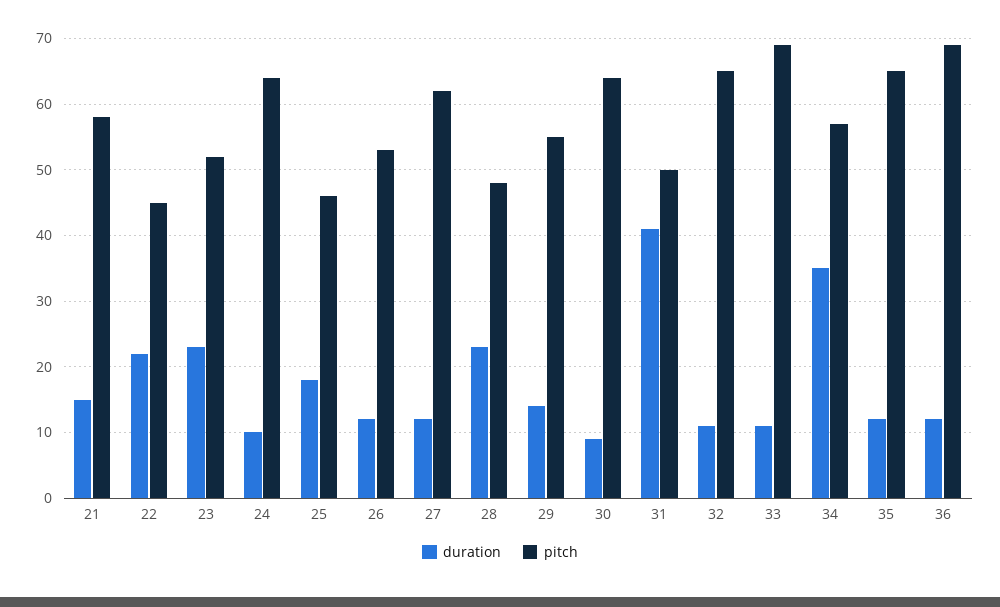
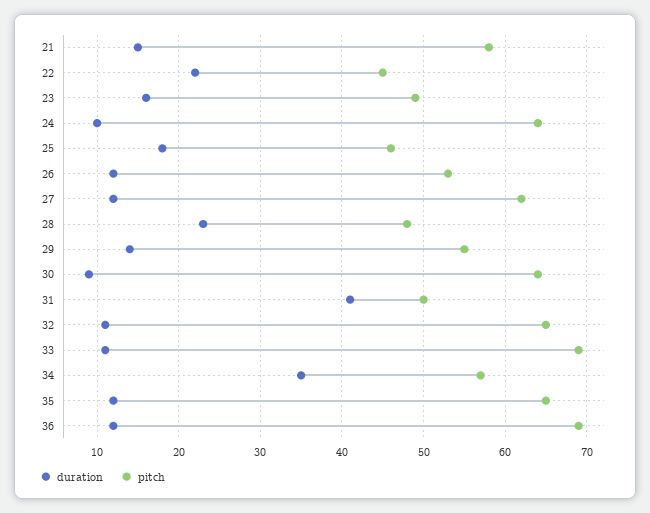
  {
    "duration": {
      "21": 15,
      "22": 22,
-     "23": 23,
+     "23": 16,
      "24": 10,
      "25": 18,
      "26": 12,
      "27": 12,
      "28": 23,
      "29": 14,
      "30": 9,
      "31": 41,
      "32": 11,
      "33": 11,
      "34": 35,
      "35": 12,
      "36": 12
    },
    "pitch": {
      "21": 58,
      "22": 45,
-     "23": 52,
+     "23": 49,
      "24": 64,
      "25": 46,
      "26": 53,
      "27": 62,
      "28": 48,
      "29": 55,
      "30": 64,
      "31": 50,
      "32": 65,
      "33": 69,
      "34": 57,
      "35": 65,
      "36": 69
    }
  }

